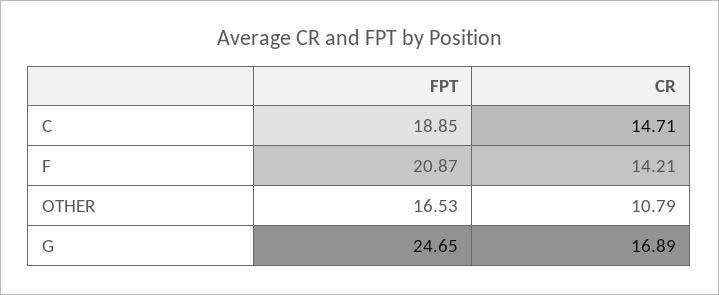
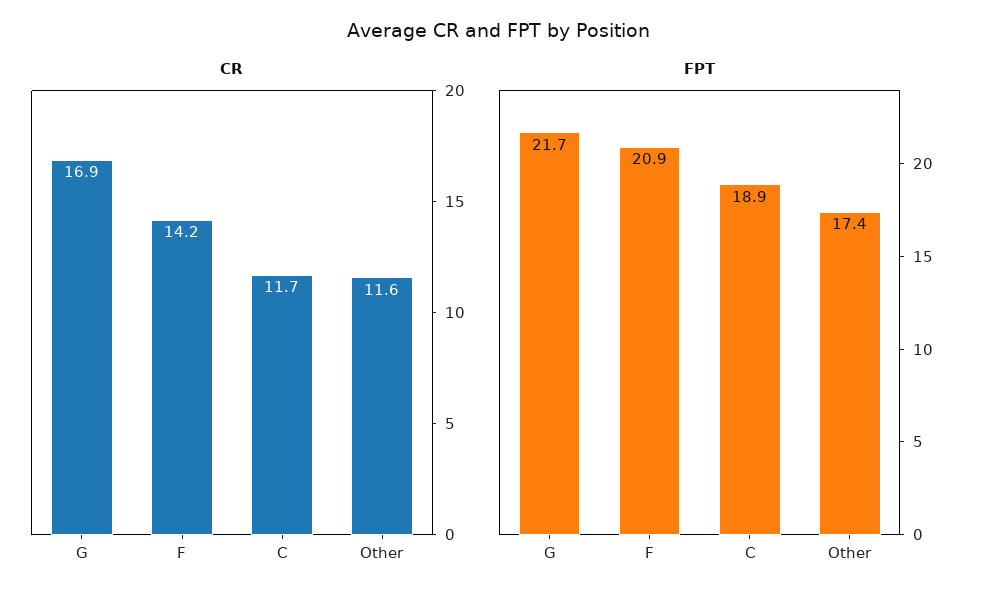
  {
    "FPT": {
      "C": 18.85,
      "F": 20.87,
-     "OTHER": 16.53,
+     "OTHER": 17.4,
-     "G": 24.65
+     "G": 21.7
    },
    "CR": {
-     "C": 14.71,
+     "C": 11.7,
      "F": 14.21,
-     "OTHER": 10.79,
+     "OTHER": 11.6,
      "G": 16.89
    }
  }

